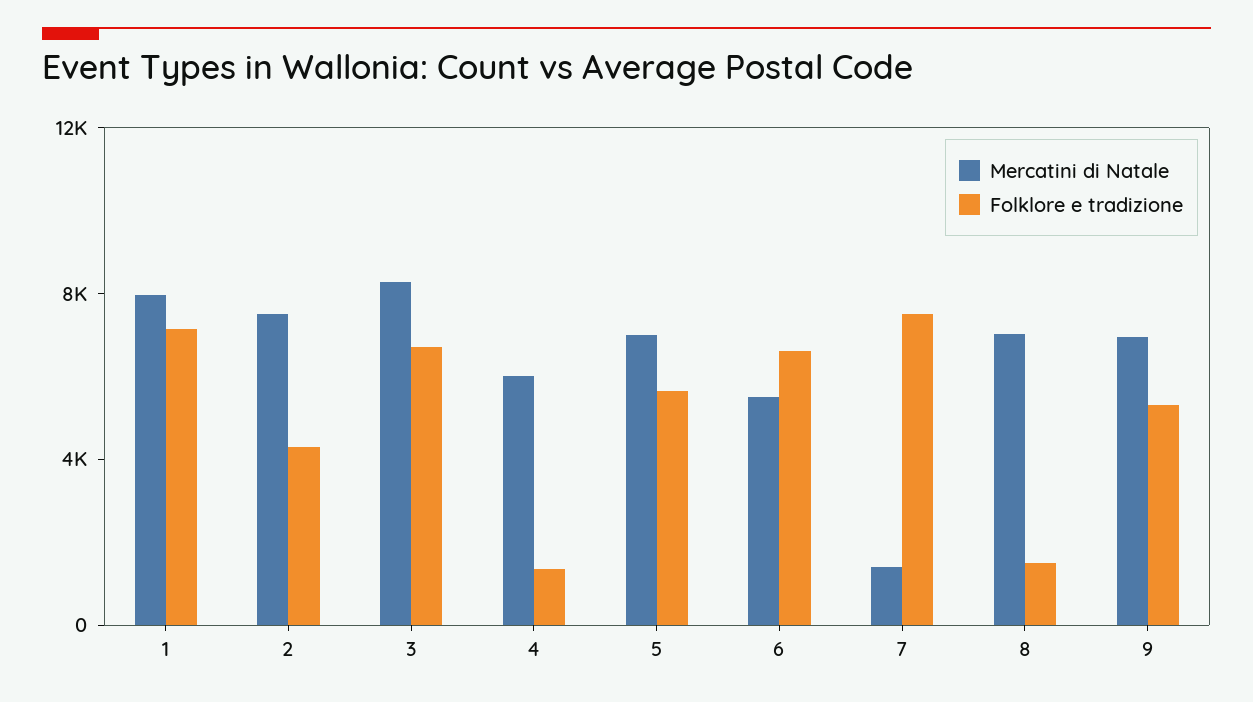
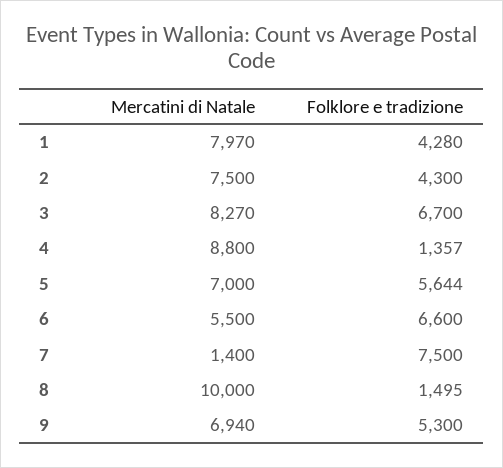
  {
    "Mercatini di Natale": {
      "1": 7970,
      "2": 7500,
      "3": 8270,
-     "4": 6000,
+     "4": 8800,
      "5": 7000,
      "6": 5500,
      "7": 1400,
-     "8": 7000,
+     "8": 10000,
      "9": 6940
    },
    "Folklore e tradizione": {
-     "1": 7000,
+     "1": 4280,
      "2": 4300,
      "3": 6700,
      "4": 1357,
      "5": 5644,
      "6": 6600,
      "7": 7500,
      "8": 1495,
      "9": 5300
    }
  }

